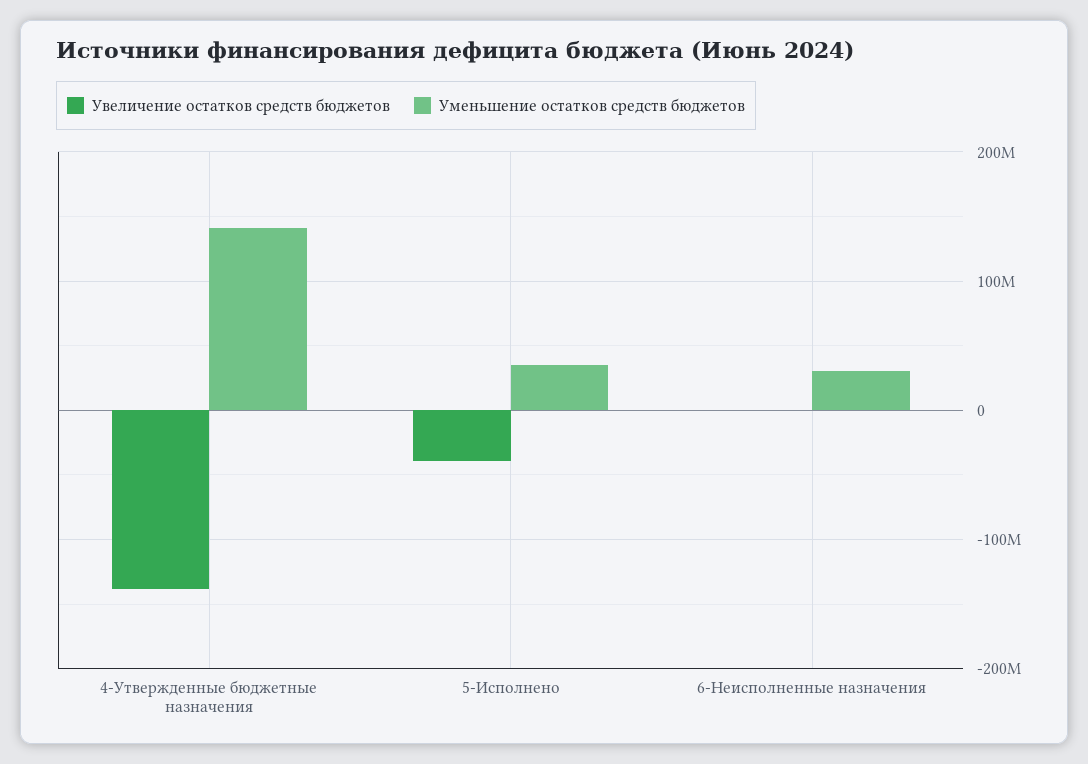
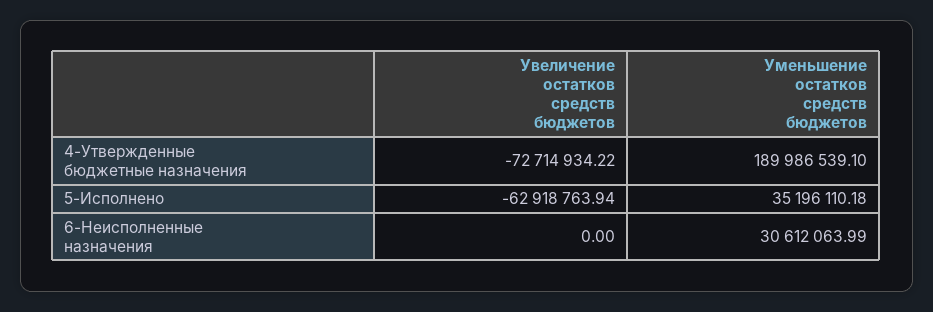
  {
    "Увеличение остатков средств бюджетов": {
-     "4-Утвержденные бюджетные назначения": -140000000,
+     "4-Утвержденные бюджетные назначения": -72714934.22,
-     "5-Исполнено": -40000000,
+     "5-Исполнено": -62918763.94,
      "6-Неисполненные назначения": 0
    },
    "Уменьшение остатков средств бюджетов": {
-     "4-Утвержденные бюджетные назначения": 140000000,
+     "4-Утвержденные бюджетные назначения": 189986539.1,
      "5-Исполнено": 35196110.18,
      "6-Неисполненные назначения": 30612063.99
    }
  }

